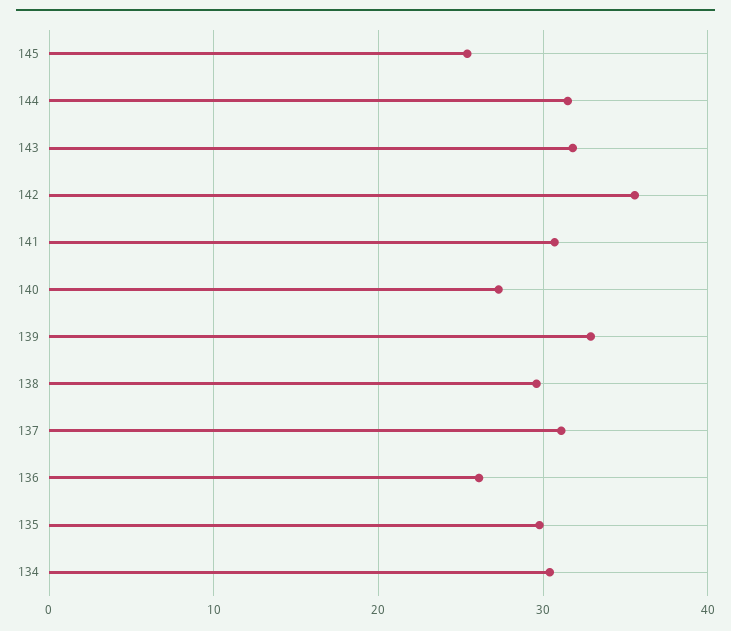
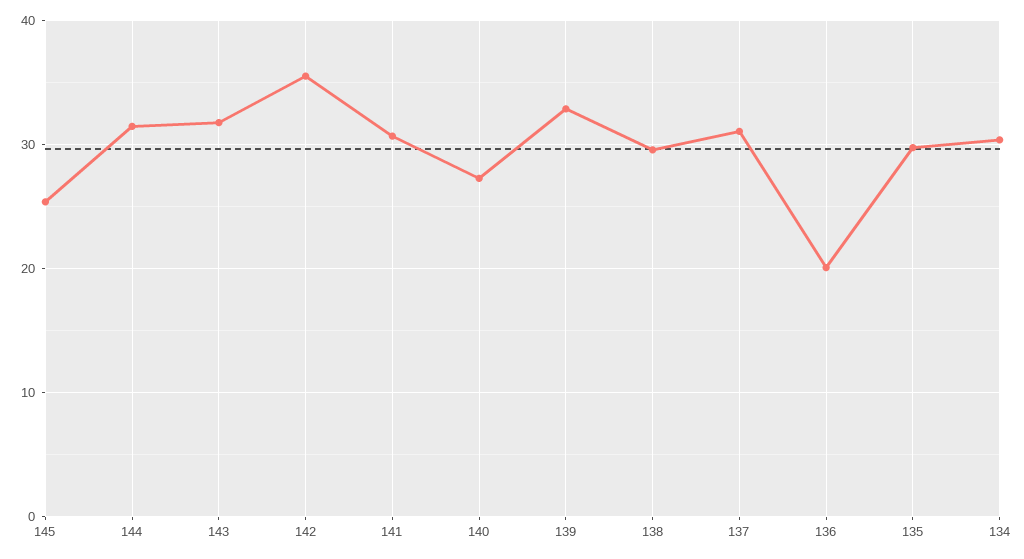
  {
    "145": 25,
    "144": 32,
    "143": 32,
    "142": 36,
    "141": 31,
    "140": 27,
    "139": 33,
    "138": 30,
    "137": 31,
-   "136": 26,
+   "136": 20,
    "135": 30,
    "134": 30
  }

